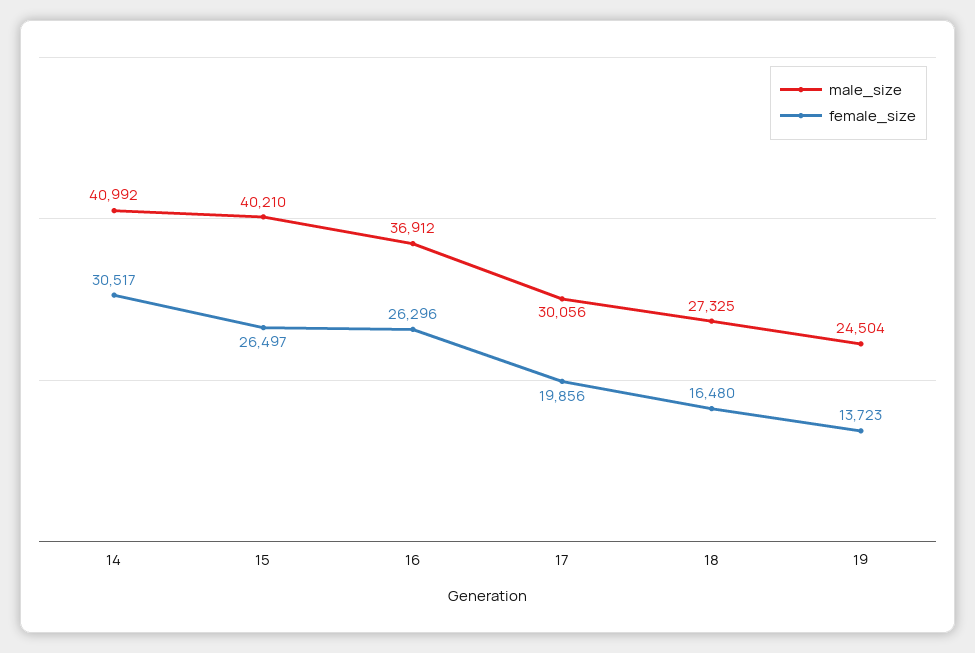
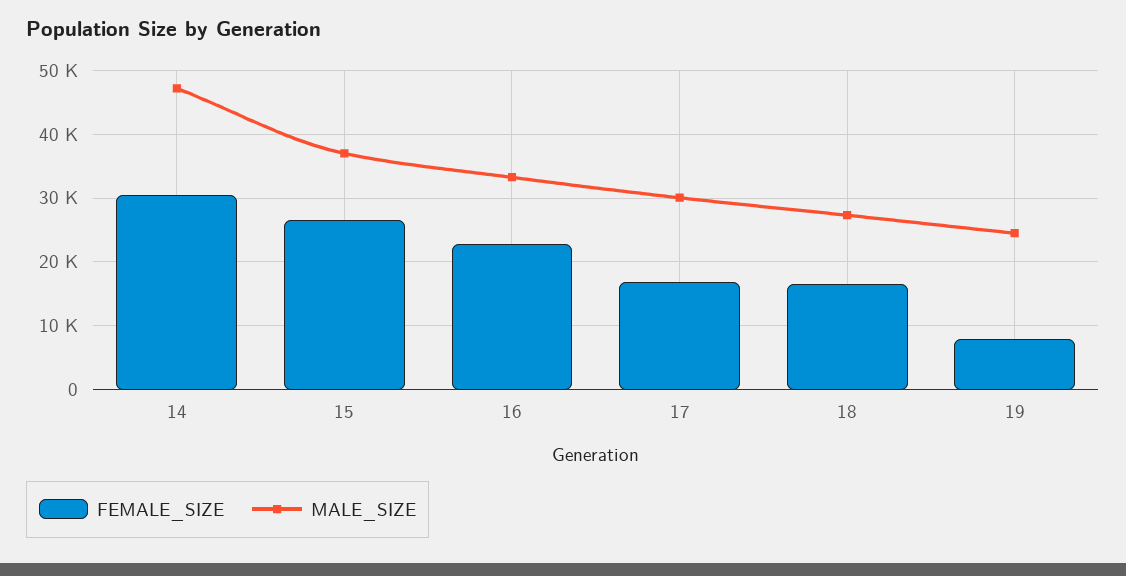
  {
    "male_size": {
-     "14": 40992,
+     "14": 47000,
-     "15": 40210,
+     "15": 37000,
-     "16": 36912,
+     "16": 33000,
      "17": 30056,
      "18": 27325,
      "19": 24504
    },
    "female_size": {
      "14": 30517,
      "15": 26497,
-     "16": 26296,
+     "16": 23000,
-     "17": 19856,
+     "17": 17000,
      "18": 16480,
-     "19": 13723
+     "19": 8000
    }
  }

